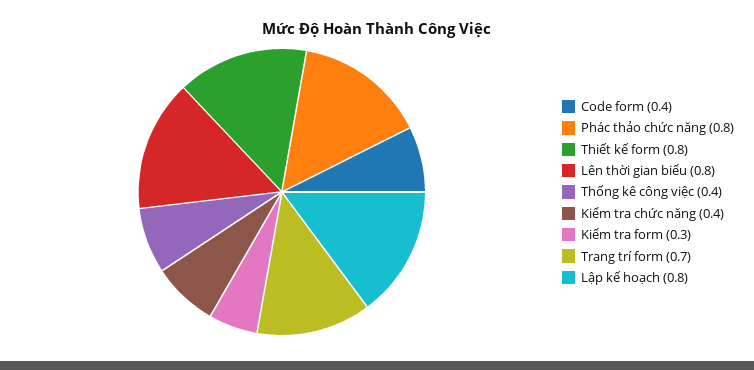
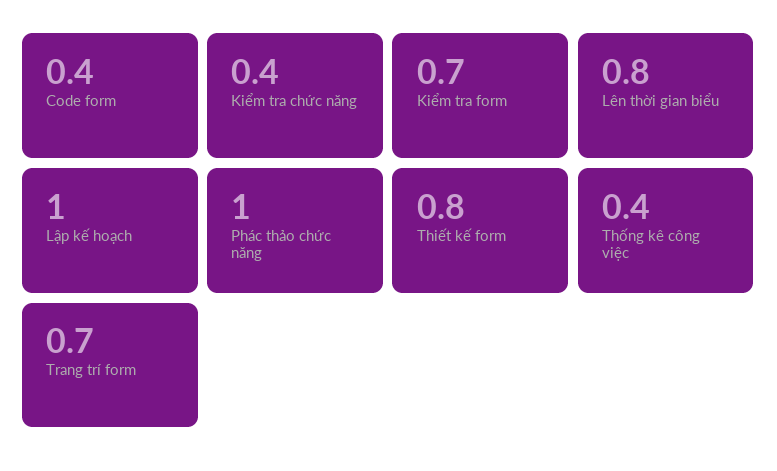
  {
    "Code form": 0.4,
-   "Phác thảo chức năng": 0.8,
+   "Phác thảo chức năng": 1,
    "Thiết kế form": 0.8,
    "Lên thời gian biểu": 0.8,
    "Thống kê công việc": 0.4,
    "Kiểm tra chức năng": 0.4,
-   "Kiểm tra form": 0.3,
+   "Kiểm tra form": 0.7,
    "Trang trí form": 0.7,
-   "Lập kế hoạch": 0.8
+   "Lập kế hoạch": 1
  }

